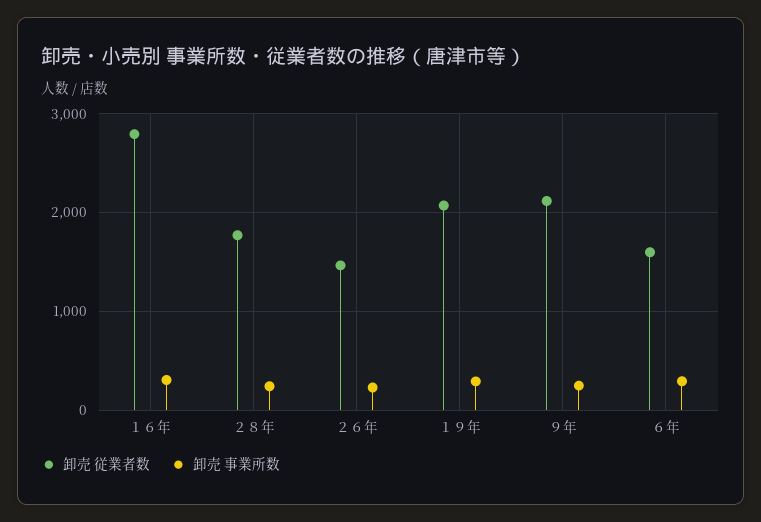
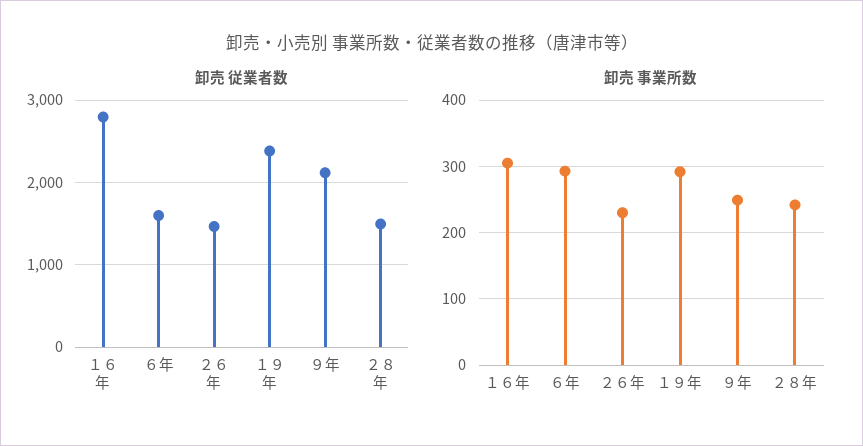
  {
    "卸売 従業者数": {
      "１６年": 2800,
-     "２８年": 1800,
+     "２８年": 1500,
      "２６年": 1500,
-     "１９年": 2100,
+     "１９年": 2400,
      "９年": 2100,
      "６年": 1600
    },
    "卸売 事業所数": {
      "１６年": 310,
      "２８年": 240,
      "２６年": 230,
      "１９年": 290,
      "９年": 250,
      "６年": 290
    }
  }

